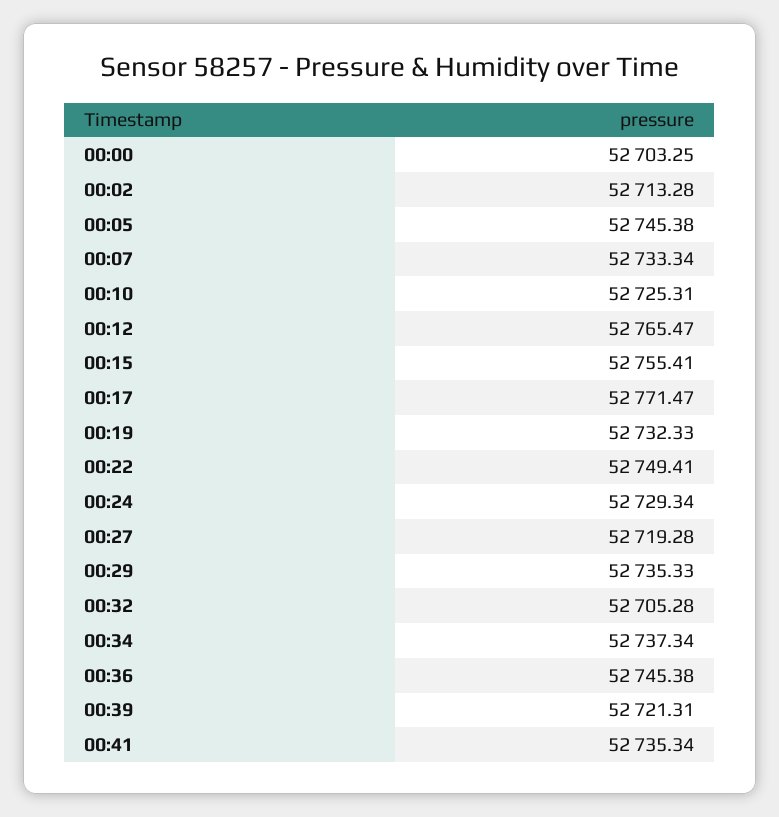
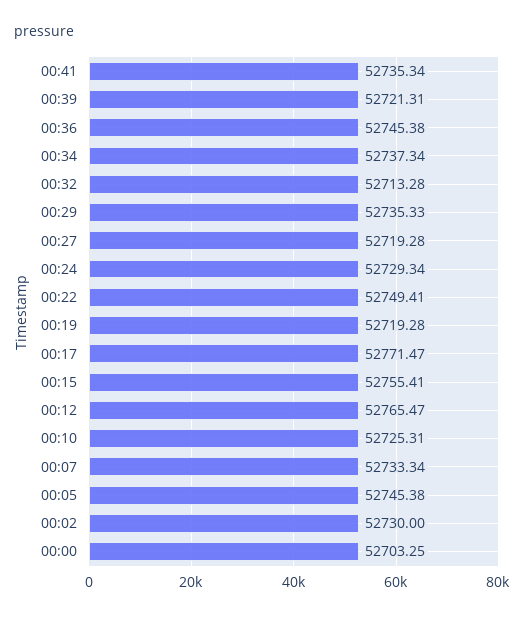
  {
    "00:00": 52703.25,
-   "00:02": 52713.28,
+   "00:02": 52730,
    "00:05": 52745.38,
    "00:07": 52733.34,
    "00:10": 52725.31,
    "00:12": 52765.47,
    "00:15": 52755.41,
    "00:17": 52771.47,
-   "00:19": 52732.33,
+   "00:19": 52719.28,
    "00:22": 52749.41,
    "00:24": 52729.34,
    "00:27": 52719.28,
    "00:29": 52735.33,
-   "00:32": 52705.28,
+   "00:32": 52713.28,
    "00:34": 52737.34,
    "00:36": 52745.38,
    "00:39": 52721.31,
    "00:41": 52735.34
  }

